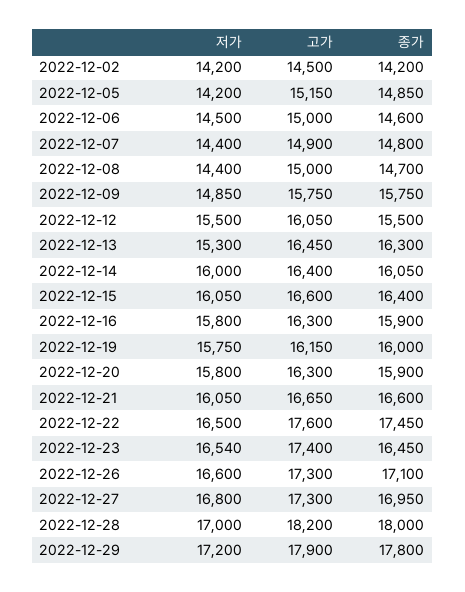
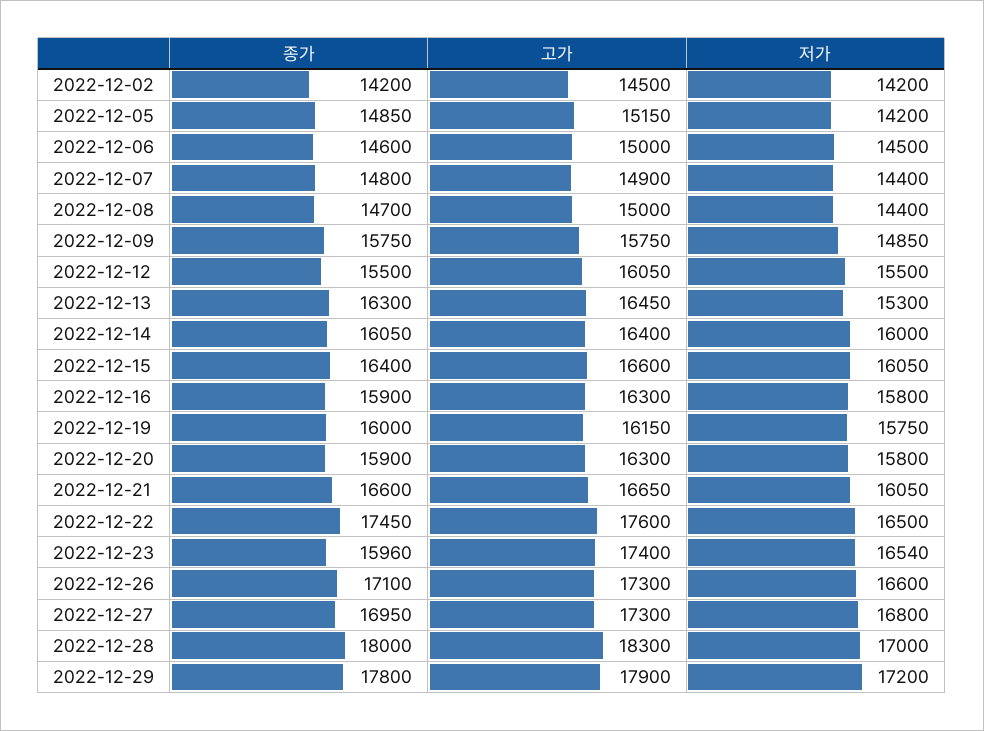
  {
    "저가": {
      "2022-12-02": 14200,
      "2022-12-05": 14200,
      "2022-12-06": 14500,
      "2022-12-07": 14400,
      "2022-12-08": 14400,
      "2022-12-09": 14850,
      "2022-12-12": 15500,
      "2022-12-13": 15300,
      "2022-12-14": 16000,
      "2022-12-15": 16050,
      "2022-12-16": 15800,
      "2022-12-19": 15750,
      "2022-12-20": 15800,
      "2022-12-21": 16050,
      "2022-12-22": 16500,
      "2022-12-23": 16540,
      "2022-12-26": 16600,
      "2022-12-27": 16800,
      "2022-12-28": 17000,
      "2022-12-29": 17200
    },
    "고가": {
      "2022-12-02": 14500,
      "2022-12-05": 15150,
      "2022-12-06": 15000,
      "2022-12-07": 14900,
      "2022-12-08": 15000,
      "2022-12-09": 15750,
      "2022-12-12": 16050,
      "2022-12-13": 16450,
      "2022-12-14": 16400,
      "2022-12-15": 16600,
      "2022-12-16": 16300,
      "2022-12-19": 16150,
      "2022-12-20": 16300,
      "2022-12-21": 16650,
      "2022-12-22": 17600,
      "2022-12-23": 17400,
      "2022-12-26": 17300,
      "2022-12-27": 17300,
-     "2022-12-28": 18200,
+     "2022-12-28": 18300,
      "2022-12-29": 17900
    },
    "종가": {
      "2022-12-02": 14200,
      "2022-12-05": 14850,
      "2022-12-06": 14600,
      "2022-12-07": 14800,
      "2022-12-08": 14700,
      "2022-12-09": 15750,
      "2022-12-12": 15500,
      "2022-12-13": 16300,
      "2022-12-14": 16050,
      "2022-12-15": 16400,
      "2022-12-16": 15900,
      "2022-12-19": 16000,
      "2022-12-20": 15900,
      "2022-12-21": 16600,
      "2022-12-22": 17450,
-     "2022-12-23": 16450,
+     "2022-12-23": 15960,
      "2022-12-26": 17100,
      "2022-12-27": 16950,
      "2022-12-28": 18000,
      "2022-12-29": 17800
    }
  }

